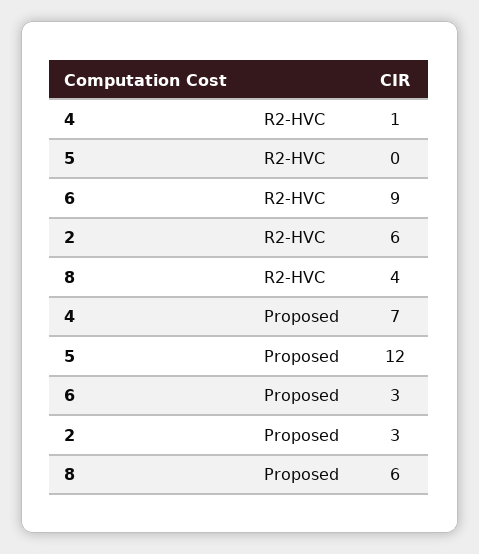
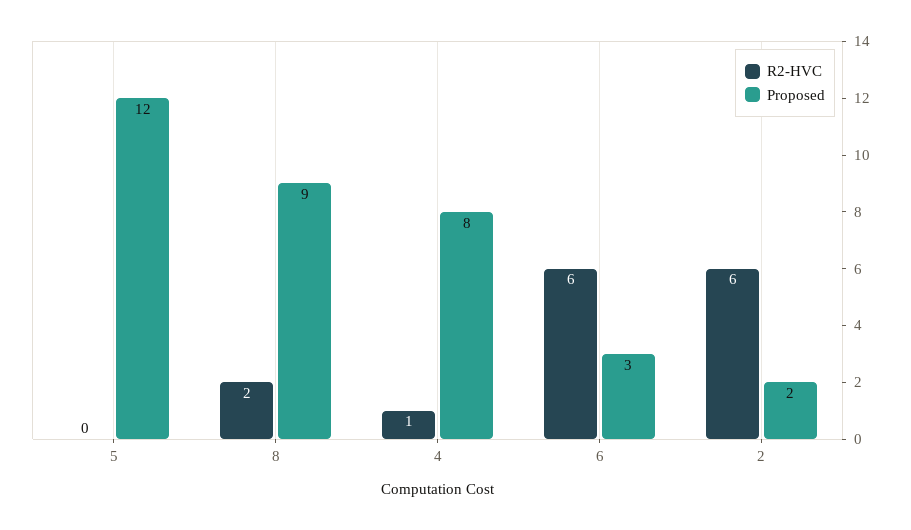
  {
    "R2-HVC": {
      "4": 1,
      "5": 0,
-     "6": 9,
+     "6": 6,
      "2": 6,
-     "8": 4
+     "8": 2
    },
    "Proposed": {
-     "4": 7,
+     "4": 8,
      "5": 12,
      "6": 3,
-     "2": 3,
+     "2": 2,
-     "8": 6
+     "8": 9
    }
  }

